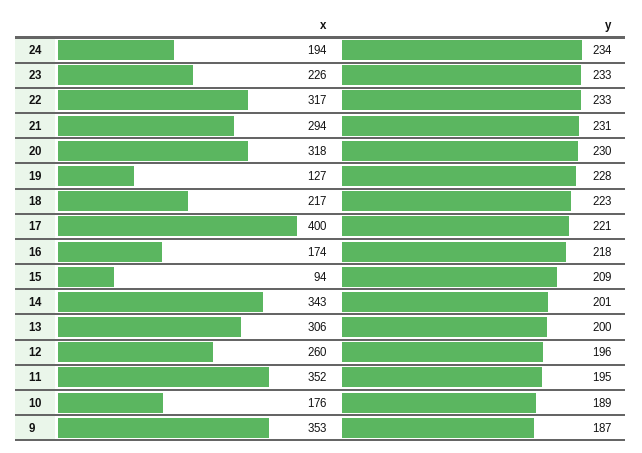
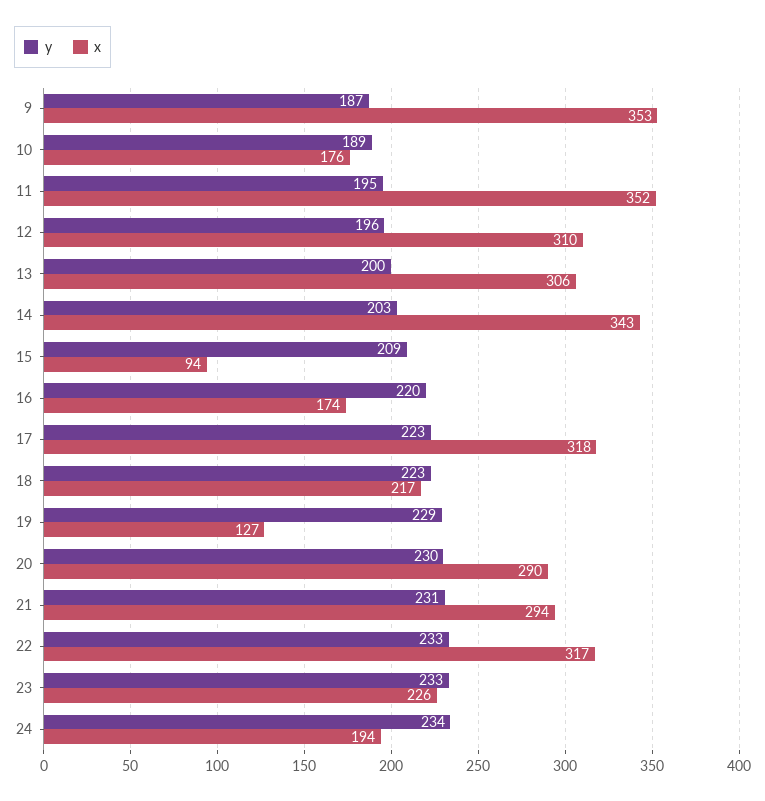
  {
    "x": {
      "24": 194,
      "23": 226,
      "22": 317,
      "21": 294,
-     "20": 318,
+     "20": 290,
      "19": 127,
      "18": 217,
-     "17": 400,
+     "17": 318,
      "16": 174,
      "15": 94,
      "14": 343,
      "13": 306,
-     "12": 260,
+     "12": 310,
      "11": 352,
      "10": 176,
      "9": 353
    },
    "y": {
      "24": 234,
      "23": 233,
      "22": 233,
      "21": 231,
      "20": 230,
-     "19": 228,
+     "19": 229,
      "18": 223,
-     "17": 221,
+     "17": 223,
-     "16": 218,
+     "16": 220,
      "15": 209,
-     "14": 201,
+     "14": 203,
      "13": 200,
      "12": 196,
      "11": 195,
      "10": 189,
      "9": 187
    }
  }

